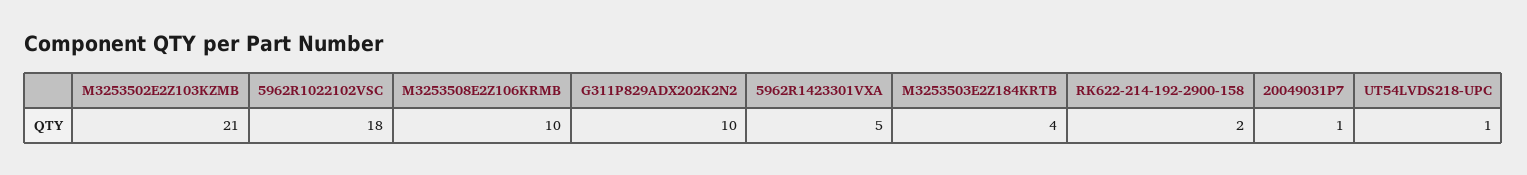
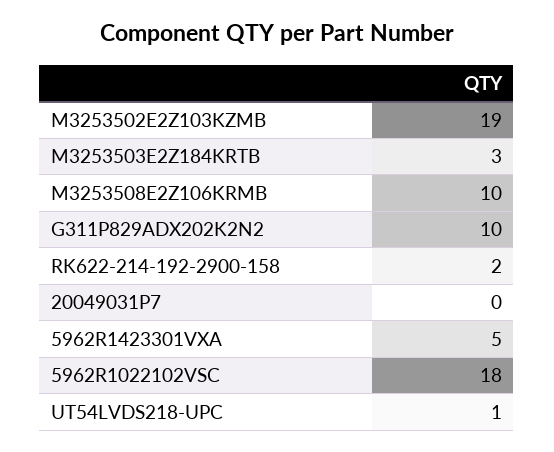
  {
-   "M3253502E2Z103KZMB": 21,
+   "M3253502E2Z103KZMB": 19,
    "5962R1022102VSC": 18,
    "M3253508E2Z106KRMB": 10,
    "G311P829ADX202K2N2": 10,
    "5962R1423301VXA": 5,
-   "M3253503E2Z184KRTB": 4,
+   "M3253503E2Z184KRTB": 3,
    "RK622-214-192-2900-158": 2,
-   "20049031P7": 1,
+   "20049031P7": 0,
    "UT54LVDS218-UPC": 1
  }

